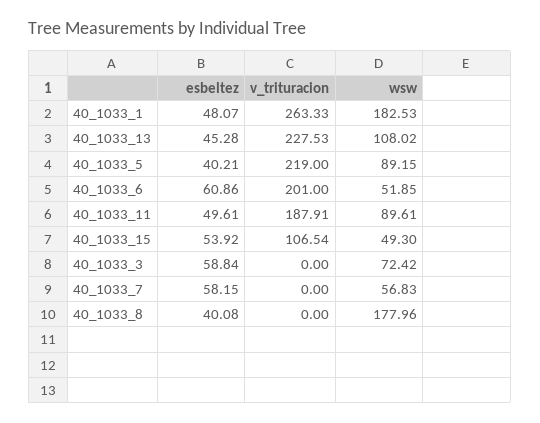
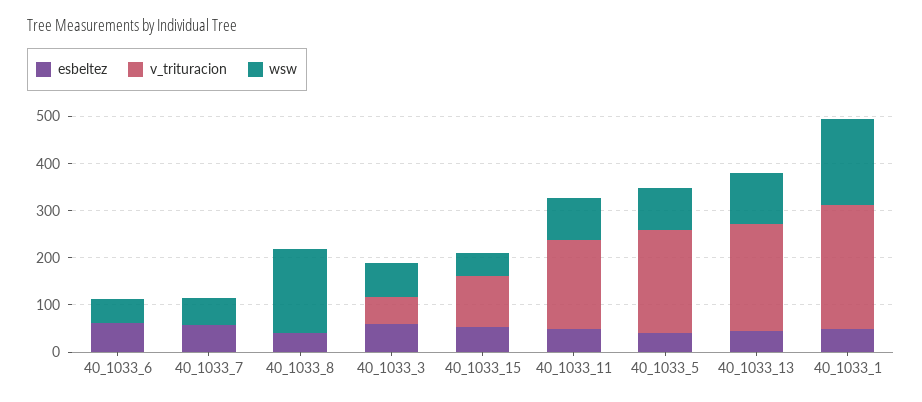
  {
    "esbeltez": {
      "40_1033_1": 48.07,
      "40_1033_13": 45.28,
      "40_1033_5": 40.21,
      "40_1033_6": 60.86,
      "40_1033_11": 49.61,
      "40_1033_15": 53.92,
      "40_1033_3": 58.84,
      "40_1033_7": 58.15,
      "40_1033_8": 40.08
    },
    "v_trituracion": {
      "40_1033_1": 263.33,
      "40_1033_13": 227.53,
      "40_1033_5": 219,
-     "40_1033_6": 201,
+     "40_1033_6": 0,
      "40_1033_11": 187.91,
      "40_1033_15": 106.54,
-     "40_1033_3": 0,
+     "40_1033_3": 60,
      "40_1033_7": 0,
      "40_1033_8": 0
    },
    "wsw": {
      "40_1033_1": 182.53,
      "40_1033_13": 108.02,
      "40_1033_5": 89.15,
      "40_1033_6": 51.85,
      "40_1033_11": 89.61,
      "40_1033_15": 49.3,
      "40_1033_3": 72.42,
      "40_1033_7": 56.83,
      "40_1033_8": 177.96
    }
  }

